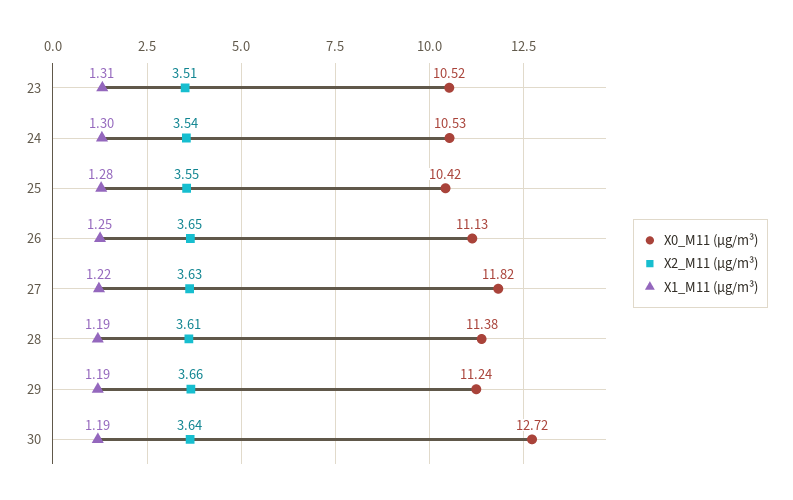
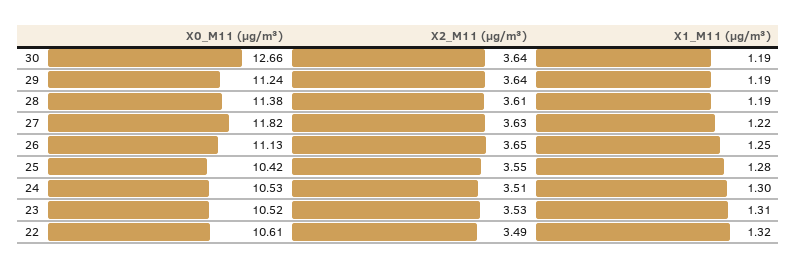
  {
    "X0_M11 (μg/m³)": {
      "23": 10.52,
      "24": 10.53,
      "25": 10.42,
      "26": 11.13,
      "27": 11.82,
      "28": 11.38,
      "29": 11.24,
-     "30": 12.72
+     "30": 12.66,
+     "22": 10.61
    },
    "X2_M11 (μg/m³)": {
-     "23": 3.51,
+     "23": 3.53,
-     "24": 3.54,
+     "24": 3.51,
      "25": 3.55,
      "26": 3.65,
      "27": 3.63,
      "28": 3.61,
-     "29": 3.66,
+     "29": 3.64,
-     "30": 3.64
+     "30": 3.64,
+     "22": 3.49
    },
    "X1_M11 (μg/m³)": {
      "23": 1.31,
      "24": 1.3,
      "25": 1.28,
      "26": 1.25,
      "27": 1.22,
      "28": 1.19,
      "29": 1.19,
-     "30": 1.19
+     "30": 1.19,
+     "22": 1.32
    }
  }

